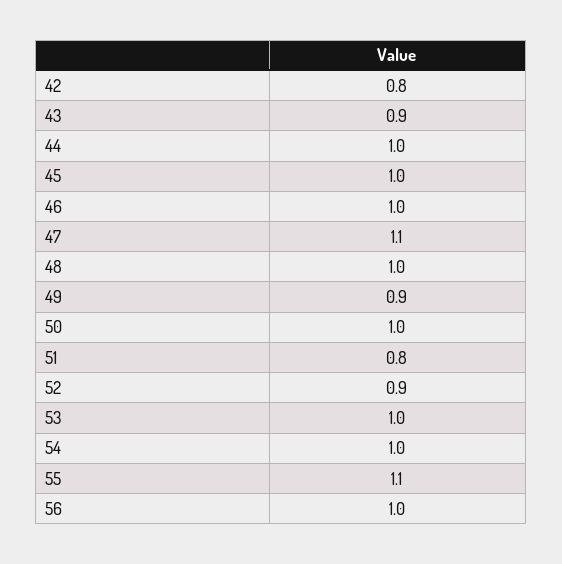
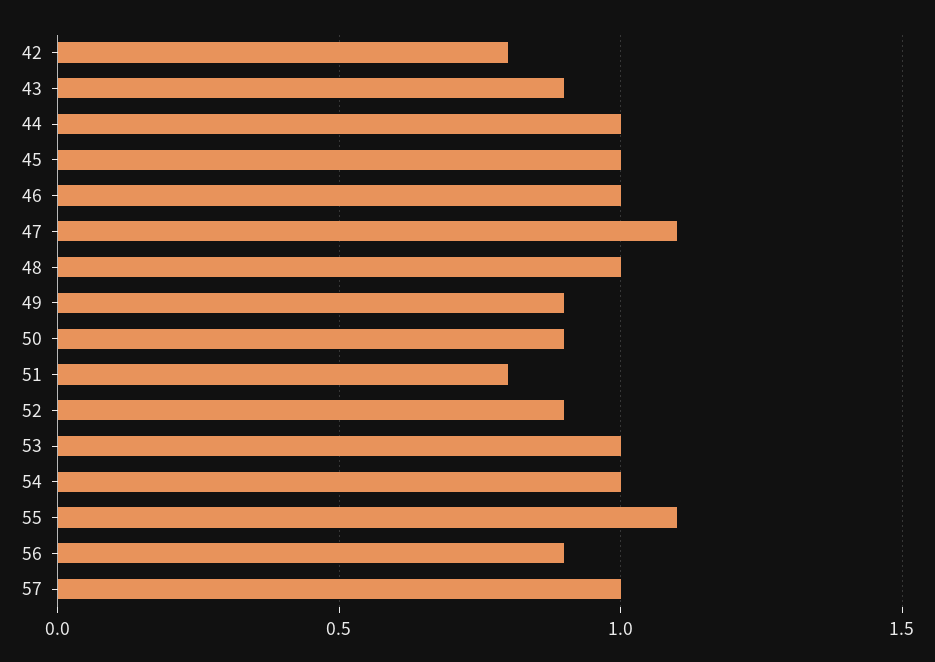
  {
    "42": 0.8,
    "43": 0.9,
    "44": 1,
    "45": 1,
    "46": 1,
    "47": 1.1,
    "48": 1,
    "49": 0.9,
-   "50": 1,
+   "50": 0.9,
    "51": 0.8,
    "52": 0.9,
    "53": 1,
    "54": 1,
    "55": 1.1,
-   "56": 1
+   "56": 0.9,
+   "57": 1
  }

